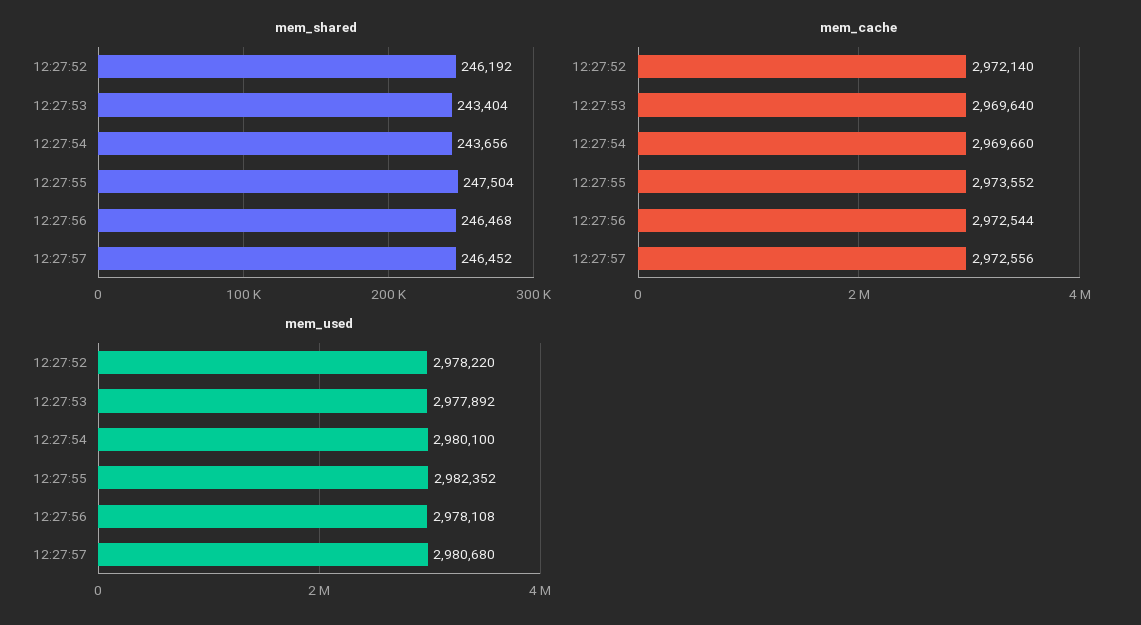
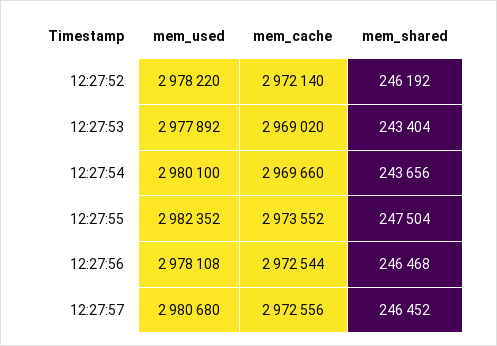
  {
    "mem_shared": {
      "12:27:52": 246192,
      "12:27:53": 243404,
      "12:27:54": 243656,
      "12:27:55": 247504,
      "12:27:56": 246468,
      "12:27:57": 246452
    },
    "mem_cache": {
      "12:27:52": 2972140,
-     "12:27:53": 2969640,
+     "12:27:53": 2969020,
      "12:27:54": 2969660,
      "12:27:55": 2973552,
      "12:27:56": 2972544,
      "12:27:57": 2972556
    },
    "mem_used": {
      "12:27:52": 2978220,
      "12:27:53": 2977892,
      "12:27:54": 2980100,
      "12:27:55": 2982352,
      "12:27:56": 2978108,
      "12:27:57": 2980680
    }
  }

